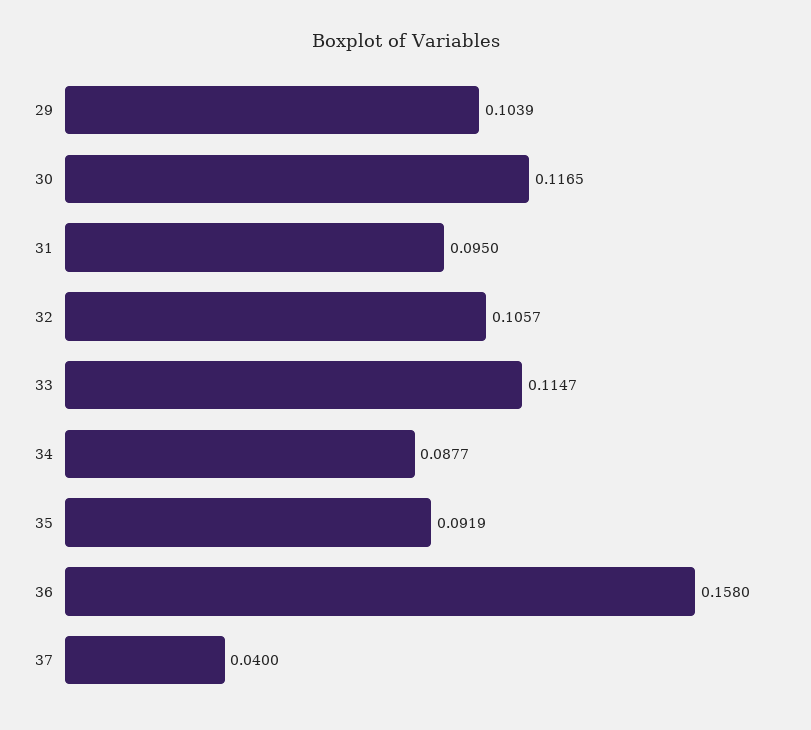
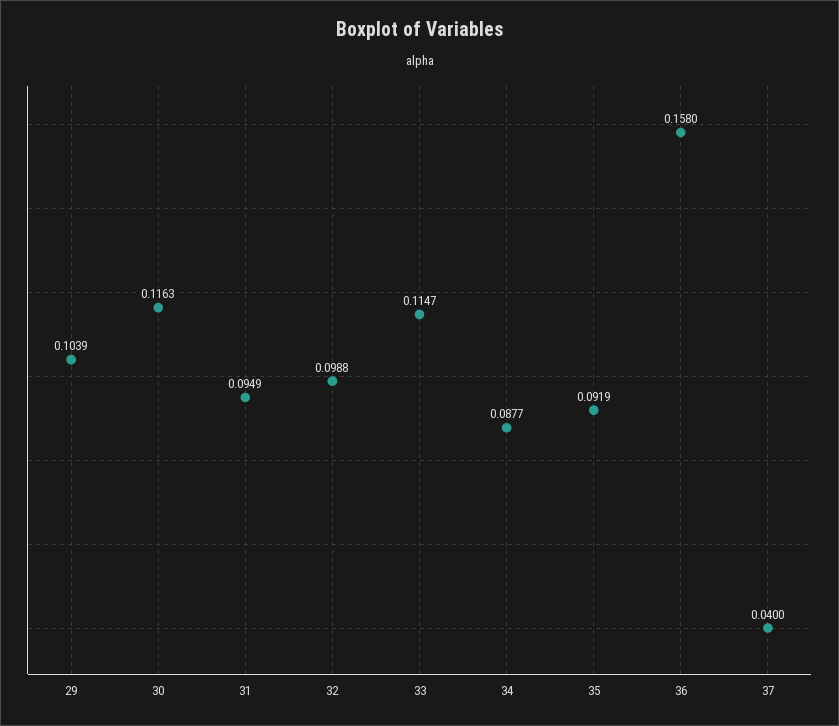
  {
    "29": 0.1039,
-   "30": 0.1165,
+   "30": 0.1163,
-   "31": 0.095,
+   "31": 0.0949,
-   "32": 0.1057,
+   "32": 0.0988,
    "33": 0.1147,
    "34": 0.0877,
    "35": 0.0919,
    "36": 0.158,
    "37": 0.04
  }

